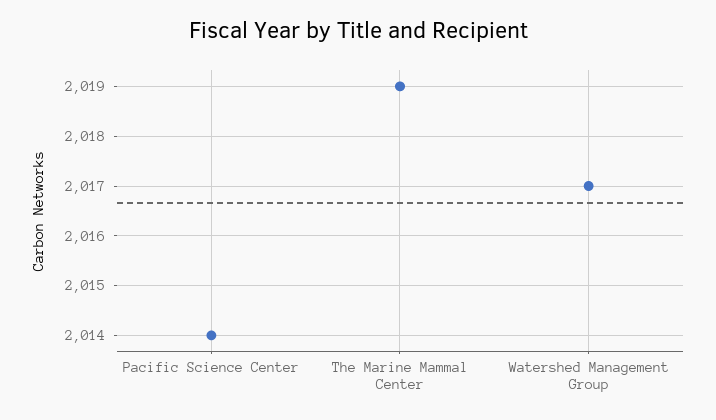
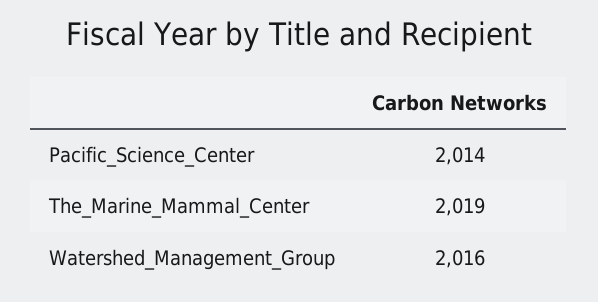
  {
    "Pacific Science Center": 2014,
    "The Marine Mammal Center": 2019,
-   "Watershed Management Group": 2017
+   "Watershed Management Group": 2016
  }

